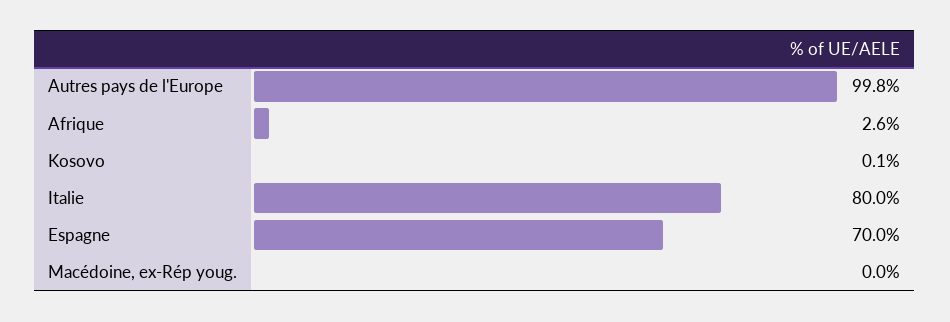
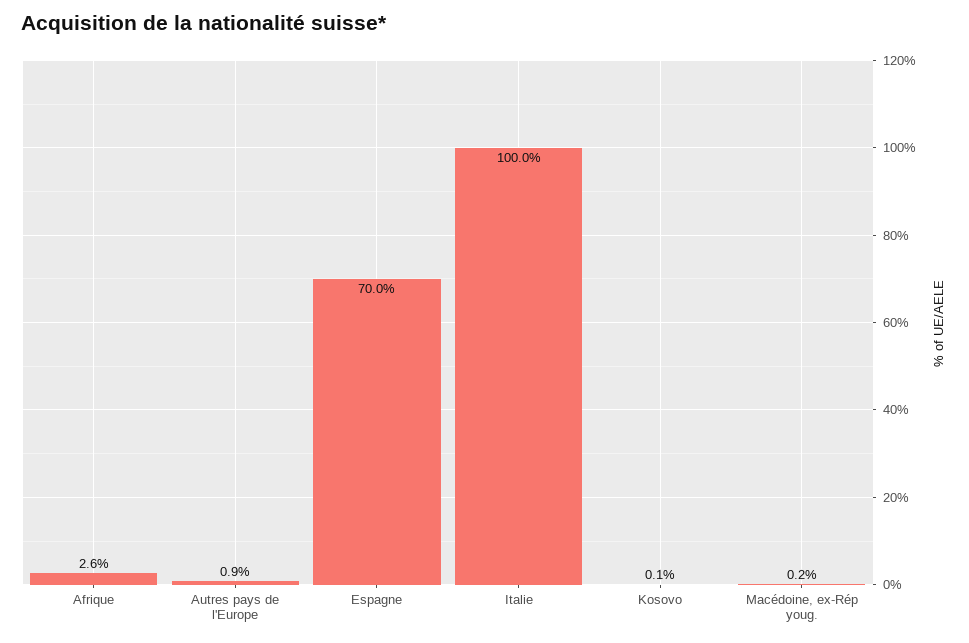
  {
-   "Autres pays de l'Europe": 99.8,
+   "Autres pays de l'Europe": 0.9,
    "Afrique": 2.6,
    "Kosovo": 0.1,
-   "Italie": 80,
+   "Italie": 100,
    "Espagne": 70,
-   "Macédoine, ex-Rép youg.": 0
+   "Macédoine, ex-Rép youg.": 0.2
  }

